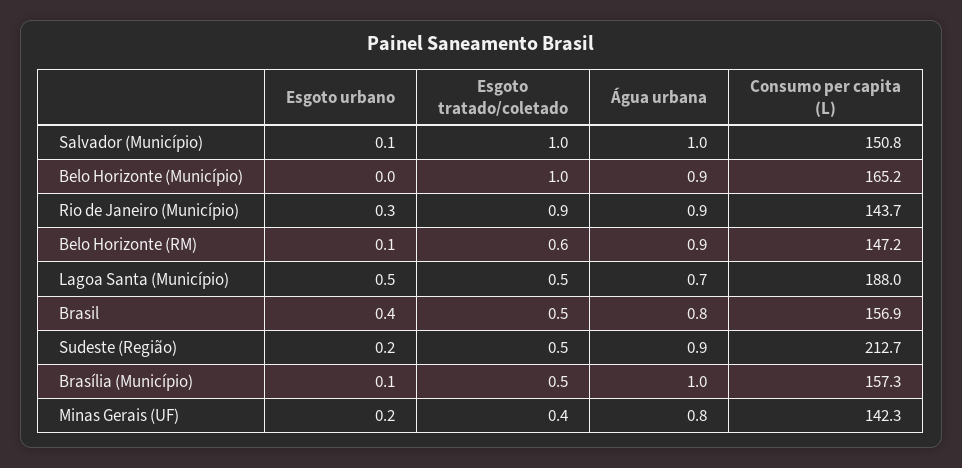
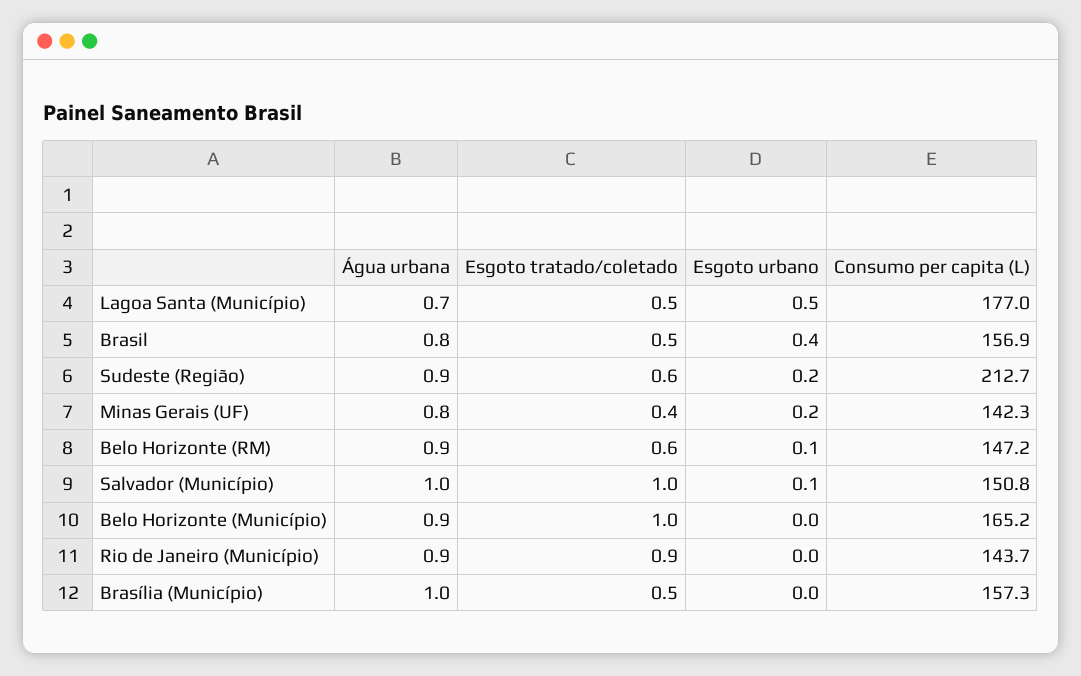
  {
    "Esgoto urbano": {
      "Salvador (Município)": 0.1,
      "Belo Horizonte (Município)": 0,
-     "Rio de Janeiro (Município)": 0.3,
+     "Rio de Janeiro (Município)": 0,
      "Belo Horizonte (RM)": 0.1,
      "Lagoa Santa (Município)": 0.5,
      "Brasil": 0.4,
      "Sudeste (Região)": 0.2,
-     "Brasília (Município)": 0.1,
+     "Brasília (Município)": 0,
      "Minas Gerais (UF)": 0.2
    },
    "Esgoto tratado/coletado": {
      "Salvador (Município)": 1,
      "Belo Horizonte (Município)": 1,
      "Rio de Janeiro (Município)": 0.9,
      "Belo Horizonte (RM)": 0.6,
      "Lagoa Santa (Município)": 0.5,
      "Brasil": 0.5,
-     "Sudeste (Região)": 0.5,
+     "Sudeste (Região)": 0.6,
      "Brasília (Município)": 0.5,
      "Minas Gerais (UF)": 0.4
    },
    "Água urbana": {
      "Salvador (Município)": 1,
      "Belo Horizonte (Município)": 0.9,
      "Rio de Janeiro (Município)": 0.9,
      "Belo Horizonte (RM)": 0.9,
      "Lagoa Santa (Município)": 0.7,
      "Brasil": 0.8,
      "Sudeste (Região)": 0.9,
      "Brasília (Município)": 1,
      "Minas Gerais (UF)": 0.8
    },
    "Consumo per capita (L)": {
      "Salvador (Município)": 150.8,
      "Belo Horizonte (Município)": 165.2,
      "Rio de Janeiro (Município)": 143.7,
      "Belo Horizonte (RM)": 147.2,
-     "Lagoa Santa (Município)": 188,
+     "Lagoa Santa (Município)": 177,
      "Brasil": 156.9,
      "Sudeste (Região)": 212.7,
      "Brasília (Município)": 157.3,
      "Minas Gerais (UF)": 142.3
    }
  }

